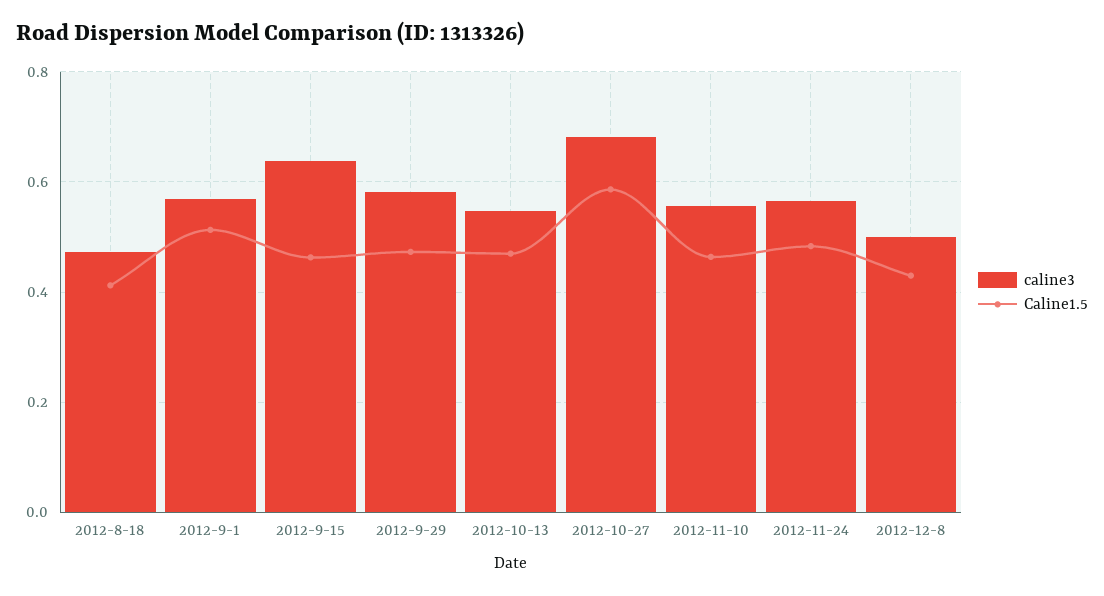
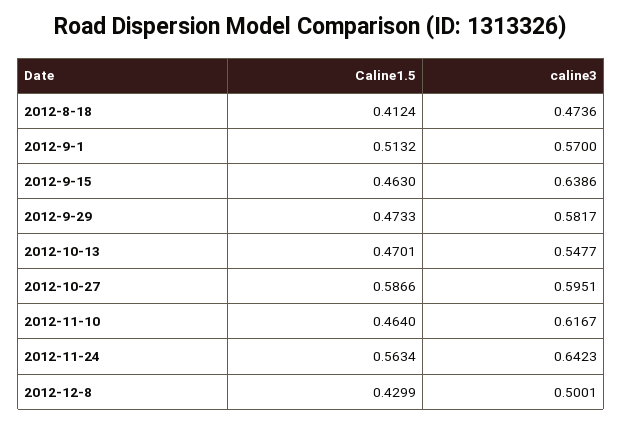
  {
    "caline3": {
      "2012-8-18": 0.4736,
      "2012-9-1": 0.57,
      "2012-9-15": 0.6386,
      "2012-9-29": 0.5817,
      "2012-10-13": 0.5477,
-     "2012-10-27": 0.68,
+     "2012-10-27": 0.5951,
-     "2012-11-10": 0.56,
+     "2012-11-10": 0.6167,
-     "2012-11-24": 0.56,
+     "2012-11-24": 0.6423,
      "2012-12-8": 0.5001
    },
    "Caline1.5": {
      "2012-8-18": 0.4124,
      "2012-9-1": 0.5132,
      "2012-9-15": 0.463,
      "2012-9-29": 0.4733,
      "2012-10-13": 0.4701,
      "2012-10-27": 0.5866,
      "2012-11-10": 0.464,
-     "2012-11-24": 0.48,
+     "2012-11-24": 0.5634,
      "2012-12-8": 0.4299
    }
  }

